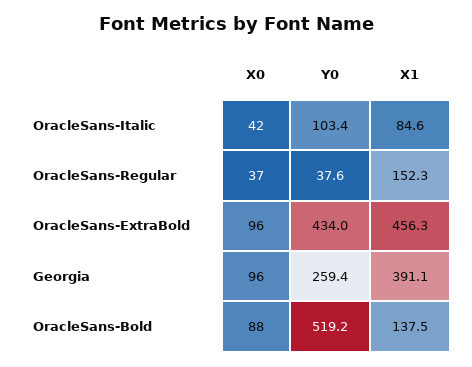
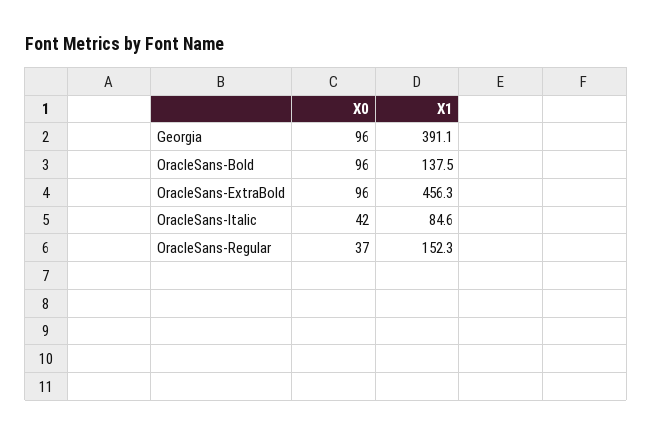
  {
    "X0": {
      "OracleSans-Italic": 42,
      "OracleSans-Regular": 37,
      "OracleSans-ExtraBold": 96,
      "Georgia": 96,
-     "OracleSans-Bold": 88
+     "OracleSans-Bold": 96
    },
-   "Y0": {
-     "OracleSans-Italic": 103.4,
-     "OracleSans-Regular": 37.6,
-     "OracleSans-ExtraBold": 434,
-     "Georgia": 259.4,
-     "OracleSans-Bold": 519.2
-   },
    "X1": {
      "OracleSans-Italic": 84.6,
      "OracleSans-Regular": 152.3,
      "OracleSans-ExtraBold": 456.3,
      "Georgia": 391.1,
      "OracleSans-Bold": 137.5
    }
  }

